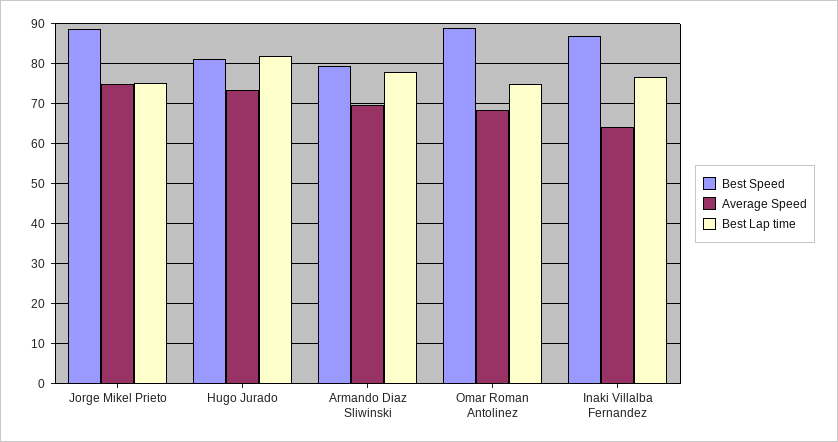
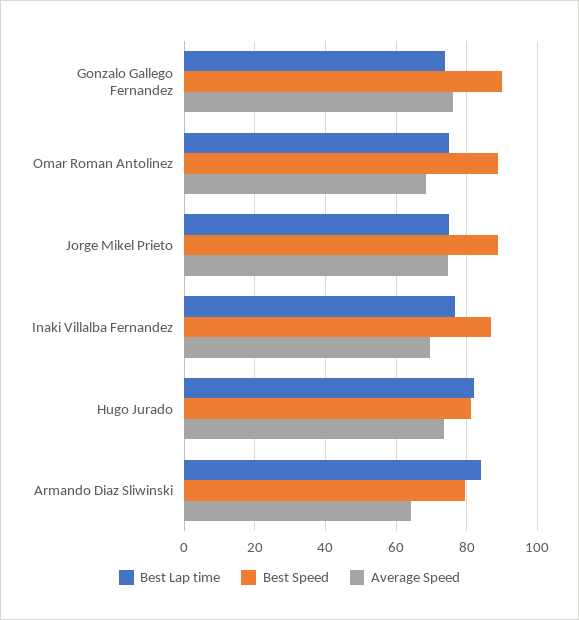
  {
    "Best Speed": {
      "Jorge Mikel Prieto": 88,
      "Hugo Jurado": 82,
      "Armando Diaz Sliwinski": 80,
      "Omar Roman Antolinez": 88,
-     "Inaki Villalba Fernandez": 86
+     "Inaki Villalba Fernandez": 86,
+     "Gonzalo Gallego Fernandez": 90
    },
    "Average Speed": {
      "Jorge Mikel Prieto": 74,
      "Hugo Jurado": 74,
-     "Armando Diaz Sliwinski": 70,
+     "Armando Diaz Sliwinski": 64,
      "Omar Roman Antolinez": 68,
-     "Inaki Villalba Fernandez": 64
+     "Inaki Villalba Fernandez": 70,
+     "Gonzalo Gallego Fernandez": 76
    },
    "Best Lap time": {
      "Jorge Mikel Prieto": 76,
      "Hugo Jurado": 82,
-     "Armando Diaz Sliwinski": 78,
+     "Armando Diaz Sliwinski": 84,
      "Omar Roman Antolinez": 74,
-     "Inaki Villalba Fernandez": 76
+     "Inaki Villalba Fernandez": 76,
+     "Gonzalo Gallego Fernandez": 74
    }
  }

